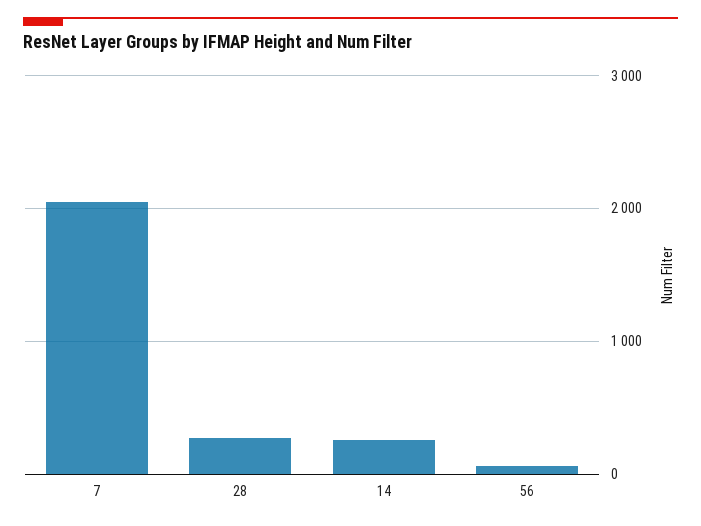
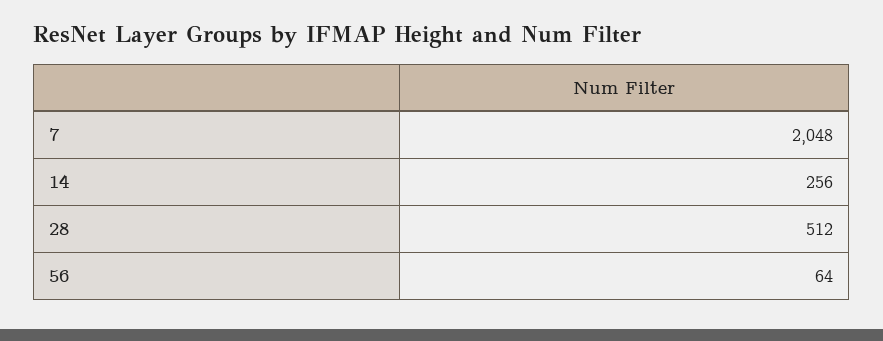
  {
    "7": 2048,
-   "28": 300,
+   "28": 512,
    "14": 256,
    "56": 64
  }

